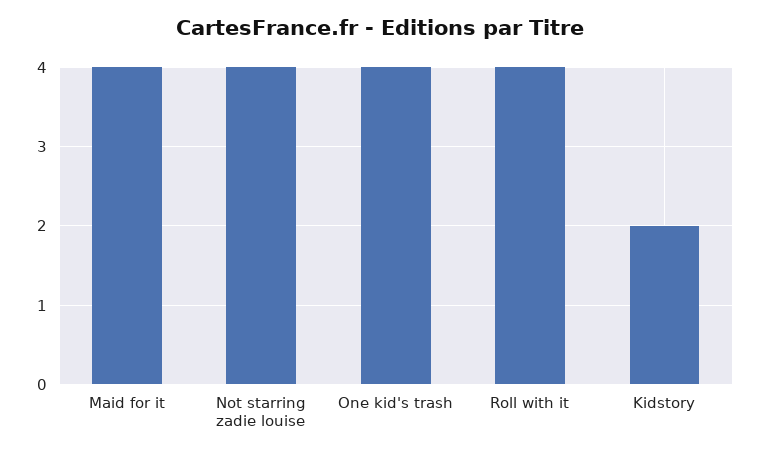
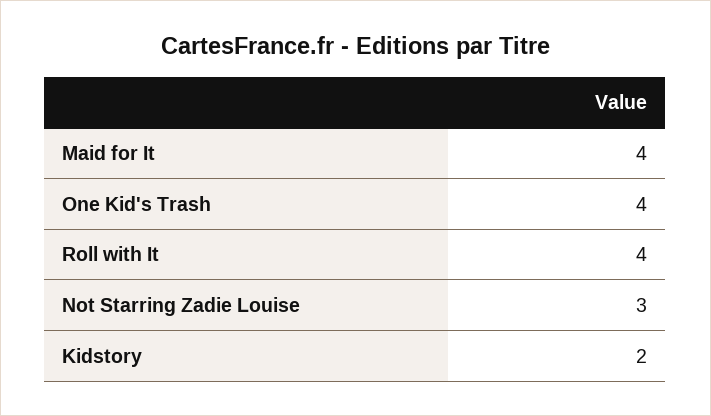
  {
    "Maid for it": 4,
-   "Not starring zadie louise": 4,
+   "Not starring zadie louise": 3,
    "One kid's trash": 4,
    "Roll with it": 4,
    "Kidstory": 2
  }

